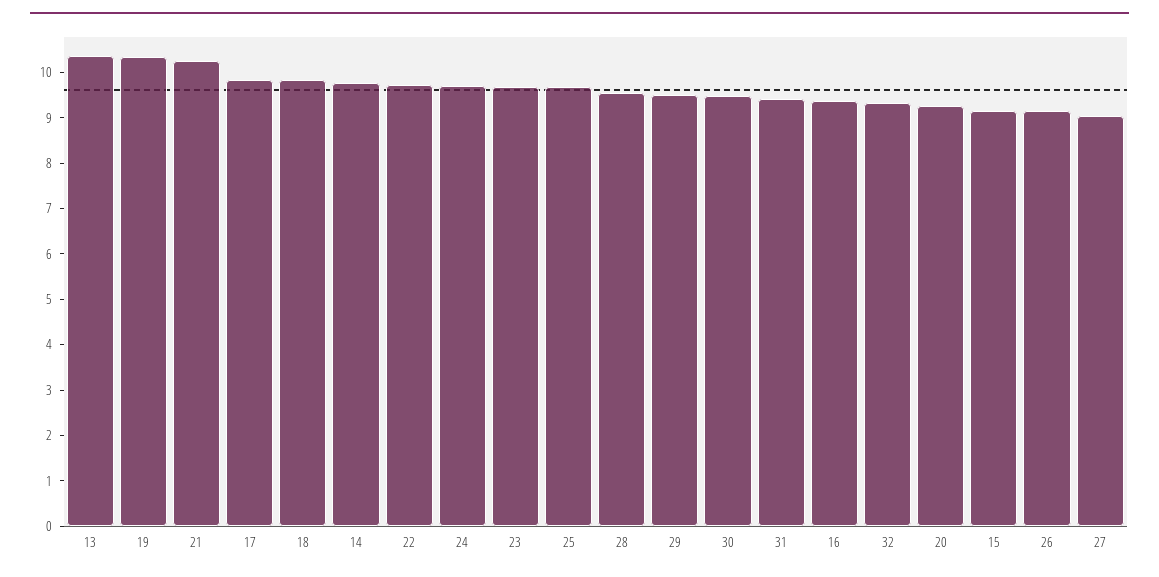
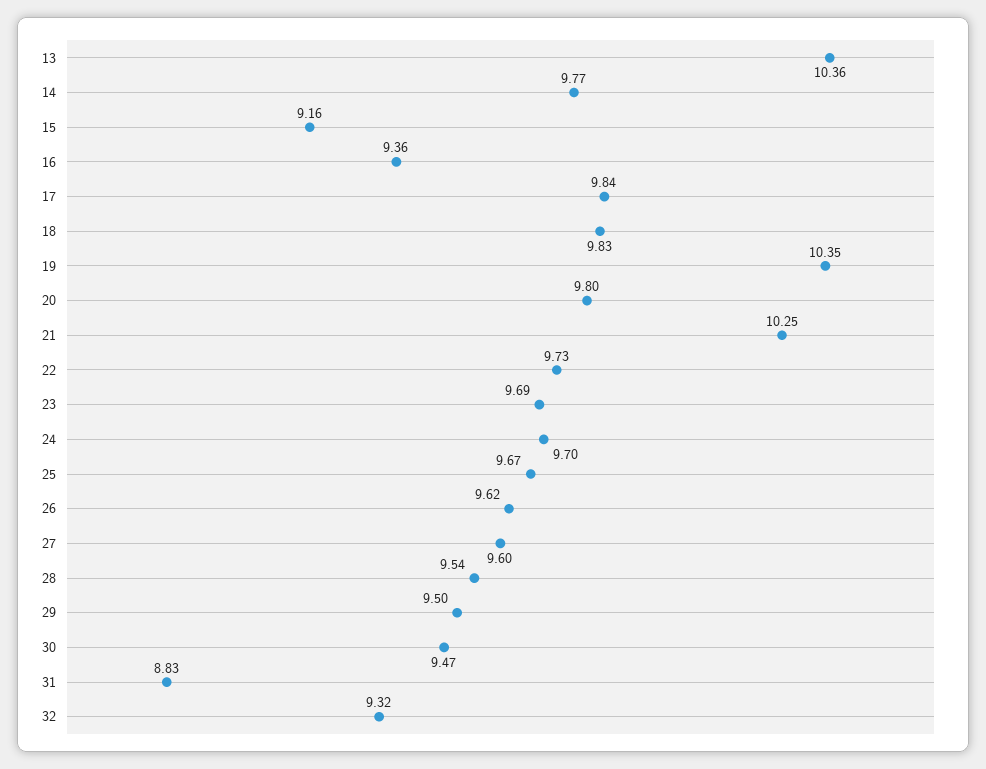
  {
    "13": 10.36,
    "19": 10.35,
    "21": 10.25,
    "17": 9.84,
    "18": 9.83,
    "14": 9.77,
    "22": 9.73,
    "24": 9.7,
    "23": 9.69,
    "25": 9.67,
    "28": 9.54,
    "29": 9.5,
    "30": 9.47,
-   "31": 9.4,
+   "31": 8.83,
    "16": 9.36,
    "32": 9.32,
-   "20": 9.2,
+   "20": 9.8,
    "15": 9.16,
-   "26": 9.2,
+   "26": 9.62,
-   "27": 9
+   "27": 9.6
  }

